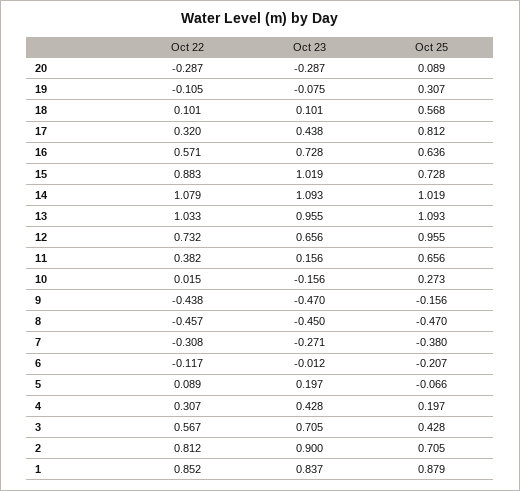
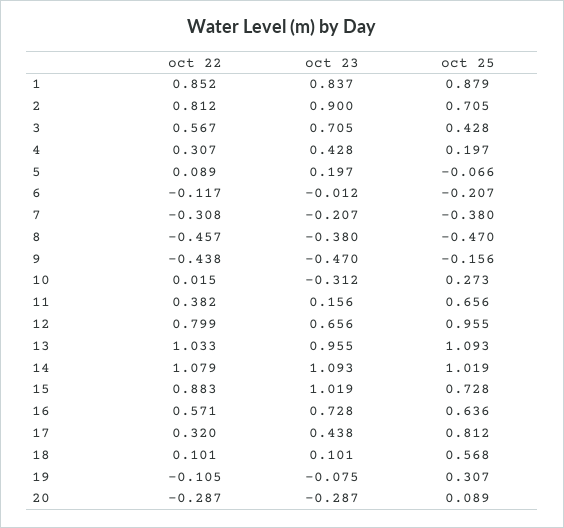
  {
    "Oct 22": {
      "20": -0.287,
      "19": -0.105,
      "18": 0.101,
      "17": 0.32,
      "16": 0.571,
      "15": 0.883,
      "14": 1.079,
      "13": 1.033,
-     "12": 0.732,
+     "12": 0.799,
      "11": 0.382,
      "10": 0.015,
      "9": -0.438,
      "8": -0.457,
      "7": -0.308,
      "6": -0.117,
      "5": 0.089,
      "4": 0.307,
      "3": 0.567,
      "2": 0.812,
      "1": 0.852
    },
    "Oct 23": {
      "20": -0.287,
      "19": -0.075,
      "18": 0.101,
      "17": 0.438,
      "16": 0.728,
      "15": 1.019,
      "14": 1.093,
      "13": 0.955,
      "12": 0.656,
      "11": 0.156,
-     "10": -0.156,
+     "10": -0.312,
      "9": -0.47,
-     "8": -0.45,
+     "8": -0.38,
-     "7": -0.271,
+     "7": -0.207,
      "6": -0.012,
      "5": 0.197,
      "4": 0.428,
      "3": 0.705,
      "2": 0.9,
      "1": 0.837
    },
    "Oct 25": {
      "20": 0.089,
      "19": 0.307,
      "18": 0.568,
      "17": 0.812,
      "16": 0.636,
      "15": 0.728,
      "14": 1.019,
      "13": 1.093,
      "12": 0.955,
      "11": 0.656,
      "10": 0.273,
      "9": -0.156,
      "8": -0.47,
      "7": -0.38,
      "6": -0.207,
      "5": -0.066,
      "4": 0.197,
      "3": 0.428,
      "2": 0.705,
      "1": 0.879
    }
  }

